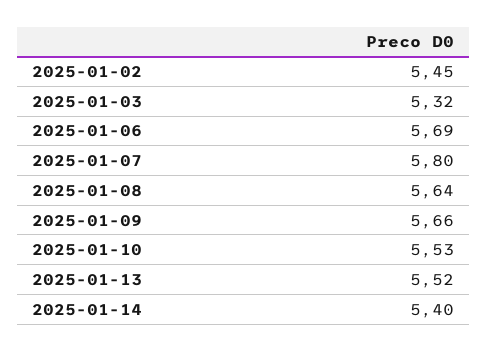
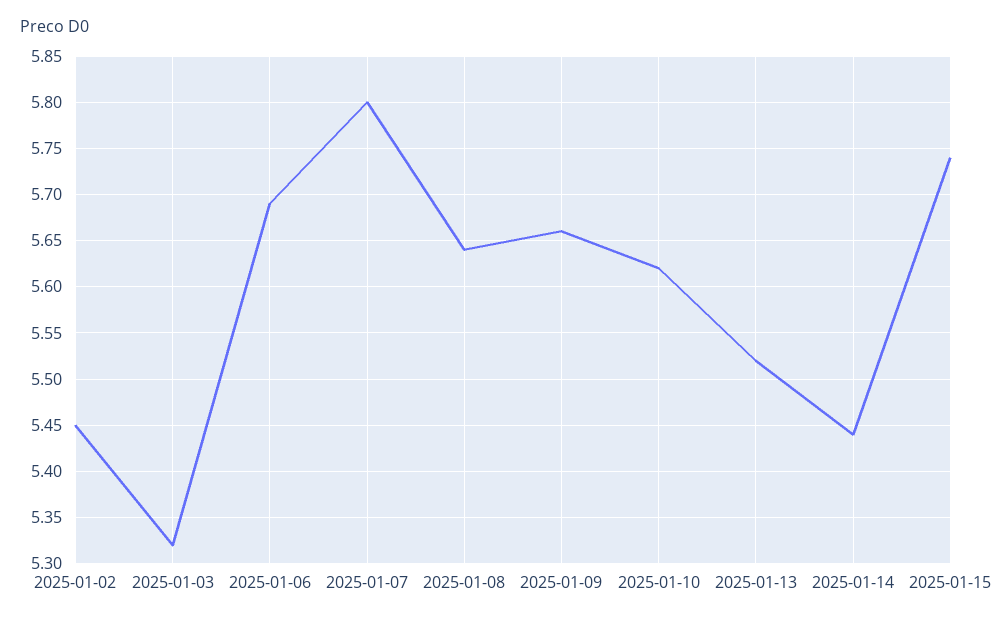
  {
    "2025-01-02": 5.45,
    "2025-01-03": 5.32,
    "2025-01-06": 5.69,
    "2025-01-07": 5.8,
    "2025-01-08": 5.64,
    "2025-01-09": 5.66,
-   "2025-01-10": 5.53,
+   "2025-01-10": 5.62,
    "2025-01-13": 5.52,
-   "2025-01-14": 5.4
+   "2025-01-14": 5.44,
+   "2025-01-15": 5.74
  }

